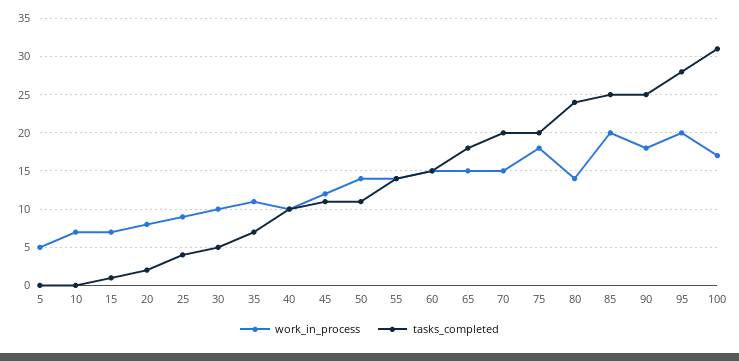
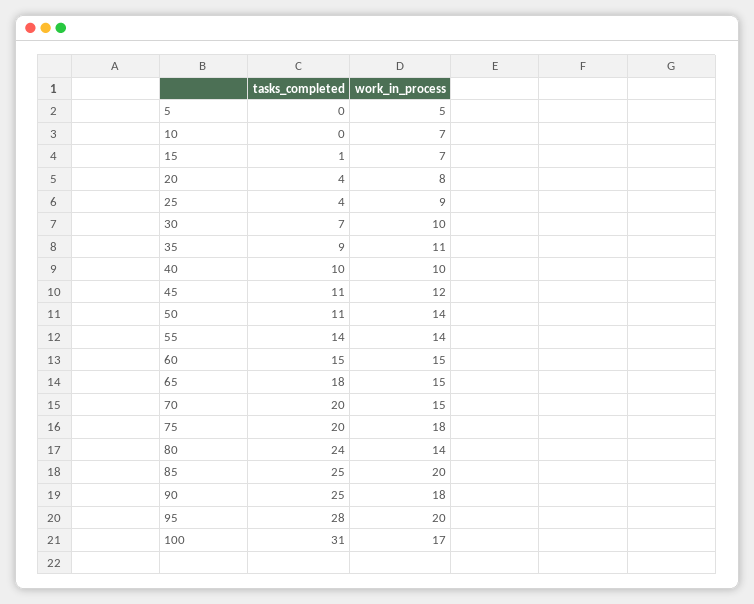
  {
    "work_in_process": {
      "5": 5,
      "10": 7,
      "15": 7,
      "20": 8,
      "25": 9,
      "30": 10,
      "35": 11,
      "40": 10,
      "45": 12,
      "50": 14,
      "55": 14,
      "60": 15,
      "65": 15,
      "70": 15,
      "75": 18,
      "80": 14,
      "85": 20,
      "90": 18,
      "95": 20,
      "100": 17
    },
    "tasks_completed": {
      "5": 0,
      "10": 0,
      "15": 1,
-     "20": 2,
+     "20": 4,
      "25": 4,
-     "30": 5,
+     "30": 7,
-     "35": 7,
+     "35": 9,
      "40": 10,
      "45": 11,
      "50": 11,
      "55": 14,
      "60": 15,
      "65": 18,
      "70": 20,
      "75": 20,
      "80": 24,
      "85": 25,
      "90": 25,
      "95": 28,
      "100": 31
    }
  }

